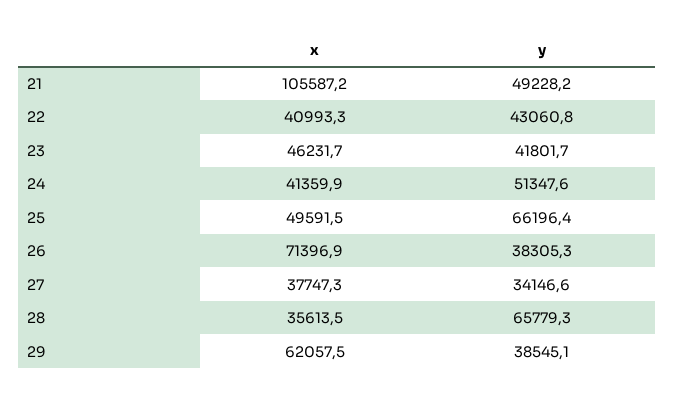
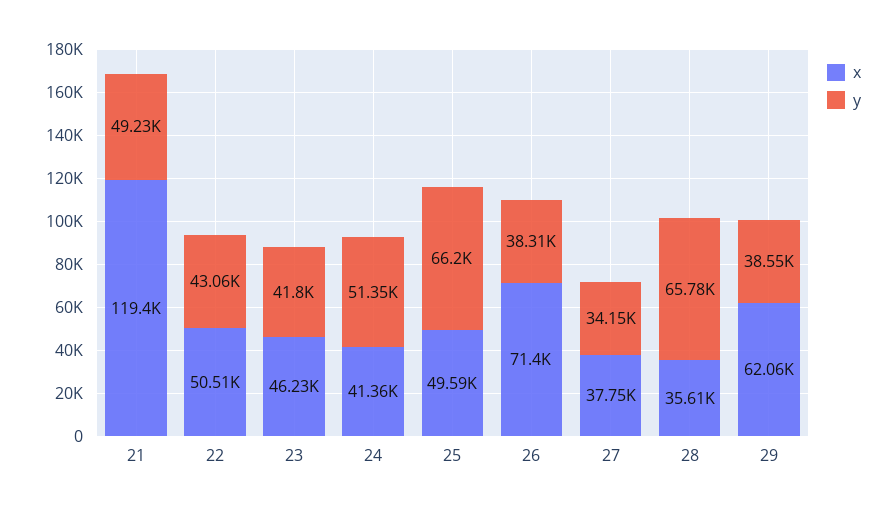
  {
    "x": {
-     "21": 105587.2,
+     "21": 119400,
-     "22": 40993.3,
+     "22": 50510,
      "23": 46231.7,
      "24": 41359.9,
      "25": 49591.5,
      "26": 71396.9,
      "27": 37747.3,
      "28": 35613.5,
      "29": 62057.5
    },
    "y": {
      "21": 49228.2,
      "22": 43060.8,
      "23": 41801.7,
      "24": 51347.6,
      "25": 66196.4,
      "26": 38305.3,
      "27": 34146.6,
      "28": 65779.3,
      "29": 38545.1
    }
  }

